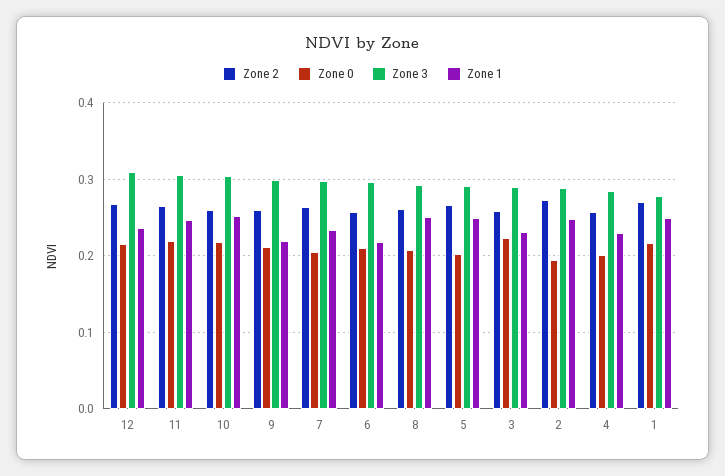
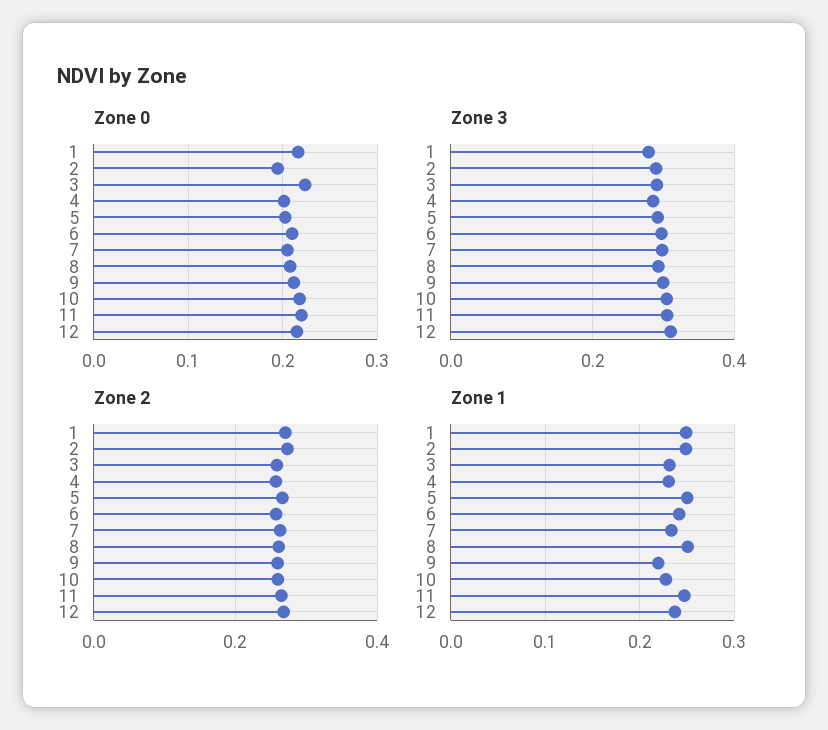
  {
    "Zone 2": {
      "12": 0.27,
      "11": 0.27,
      "10": 0.26,
      "9": 0.26,
      "7": 0.26,
      "6": 0.26,
      "8": 0.26,
      "5": 0.27,
      "3": 0.26,
      "2": 0.27,
      "4": 0.26,
      "1": 0.27
    },
    "Zone 0": {
      "12": 0.22,
      "11": 0.22,
      "10": 0.22,
      "9": 0.21,
      "7": 0.21,
      "6": 0.21,
      "8": 0.21,
      "5": 0.2,
      "3": 0.22,
      "2": 0.19,
      "4": 0.2,
      "1": 0.22
    },
    "Zone 3": {
      "12": 0.31,
      "11": 0.31,
      "10": 0.3,
      "9": 0.3,
      "7": 0.3,
      "6": 0.3,
      "8": 0.29,
      "5": 0.29,
      "3": 0.29,
      "2": 0.29,
      "4": 0.29,
      "1": 0.28
    },
    "Zone 1": {
      "12": 0.24,
      "11": 0.25,
-     "10": 0.25,
+     "10": 0.23,
      "9": 0.22,
      "7": 0.23,
-     "6": 0.22,
+     "6": 0.24,
      "8": 0.25,
      "5": 0.25,
      "3": 0.23,
      "2": 0.25,
      "4": 0.23,
      "1": 0.25
    }
  }

